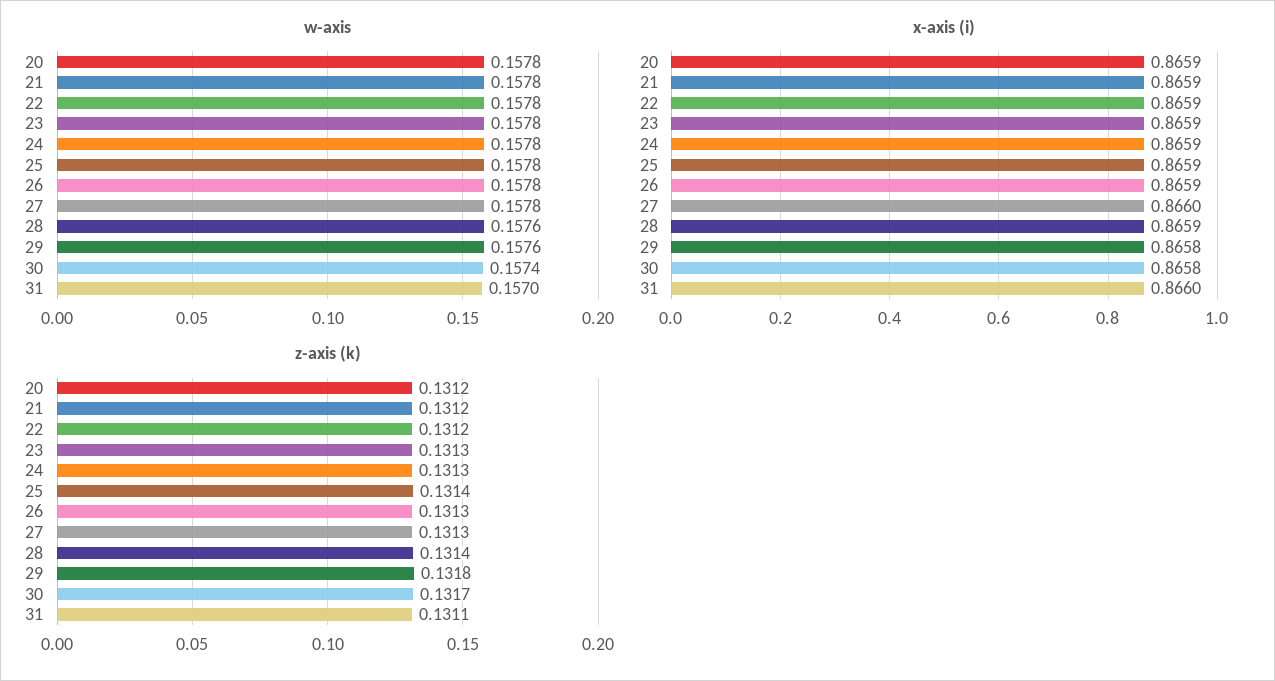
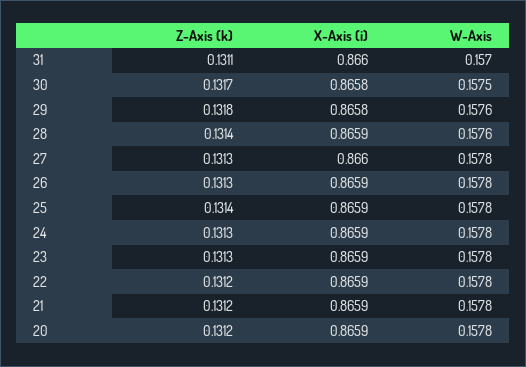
  {
    "w-axis": {
      "20": 0.1578,
      "21": 0.1578,
      "22": 0.1578,
      "23": 0.1578,
      "24": 0.1578,
      "25": 0.1578,
      "26": 0.1578,
      "27": 0.1578,
      "28": 0.1576,
      "29": 0.1576,
-     "30": 0.1574,
+     "30": 0.1575,
      "31": 0.157
    },
    "x-axis (i)": {
      "20": 0.8659,
      "21": 0.8659,
      "22": 0.8659,
      "23": 0.8659,
      "24": 0.8659,
      "25": 0.8659,
      "26": 0.8659,
      "27": 0.866,
      "28": 0.8659,
      "29": 0.8658,
      "30": 0.8658,
      "31": 0.866
    },
    "z-axis (k)": {
      "20": 0.1312,
      "21": 0.1312,
      "22": 0.1312,
      "23": 0.1313,
      "24": 0.1313,
      "25": 0.1314,
      "26": 0.1313,
      "27": 0.1313,
      "28": 0.1314,
      "29": 0.1318,
      "30": 0.1317,
      "31": 0.1311
    }
  }

